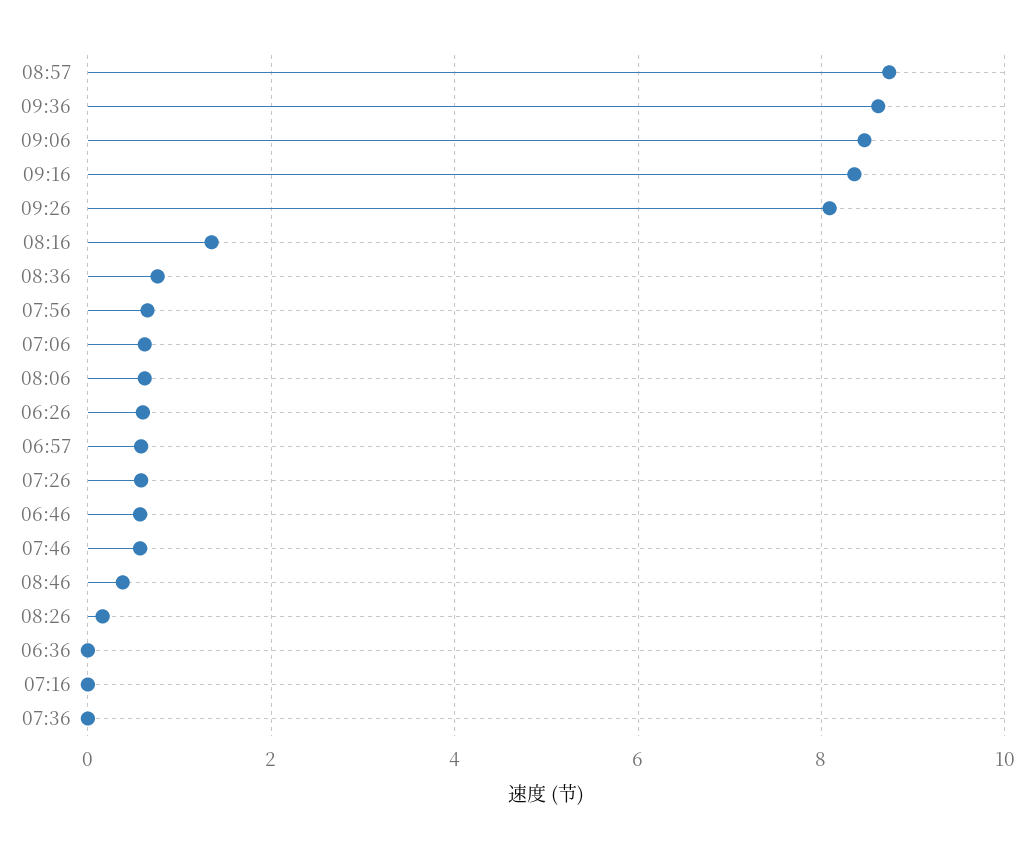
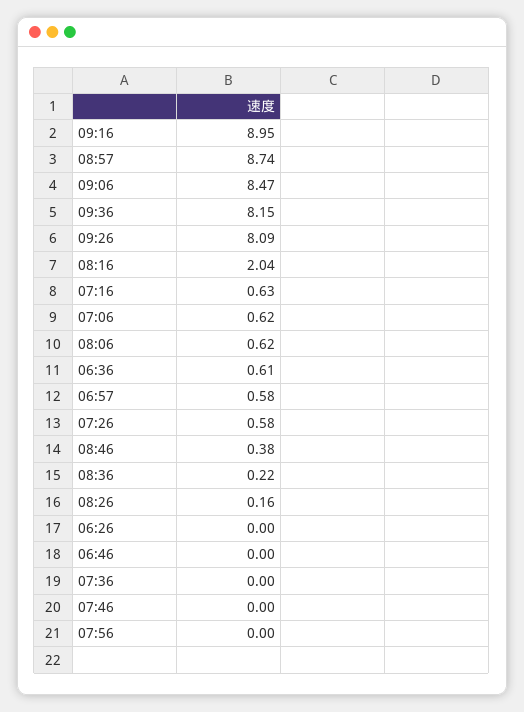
  {
    "08:57": 8.74,
-   "09:36": 8.6,
+   "09:36": 8.15,
    "09:06": 8.47,
-   "09:16": 8.4,
+   "09:16": 8.95,
    "09:26": 8.09,
-   "08:16": 1.4,
+   "08:16": 2.04,
-   "08:36": 0.8,
+   "08:36": 0.22,
-   "07:56": 0.6,
+   "07:56": 0,
    "07:06": 0.62,
    "08:06": 0.62,
-   "06:26": 0.6,
+   "06:26": 0,
    "06:57": 0.58,
    "07:26": 0.58,
-   "06:46": 0.6,
+   "06:46": 0,
-   "07:46": 0.6,
+   "07:46": 0,
    "08:46": 0.38,
    "08:26": 0.16,
-   "06:36": 0,
+   "06:36": 0.61,
-   "07:16": 0,
+   "07:16": 0.63,
    "07:36": 0
  }

